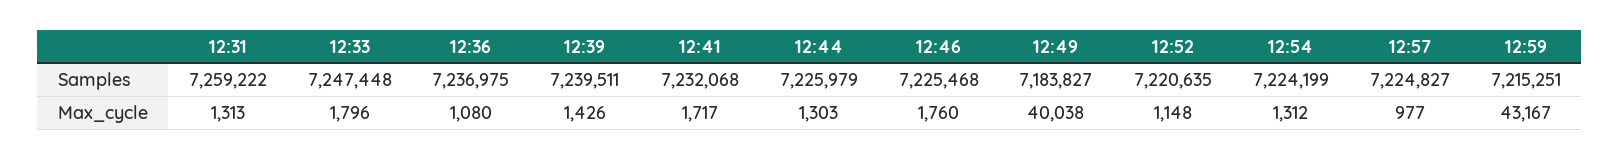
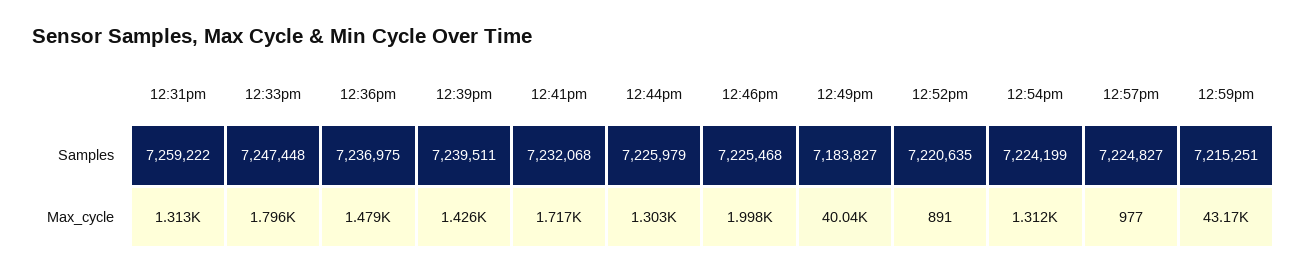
  {
    "12:31": {
      "Samples": 7259222,
      "Max_cycle": 1313
    },
    "12:33": {
      "Samples": 7247448,
      "Max_cycle": 1796
    },
    "12:36": {
      "Samples": 7236975,
-     "Max_cycle": 1080
+     "Max_cycle": 1479
    },
    "12:39": {
      "Samples": 7239511,
      "Max_cycle": 1426
    },
    "12:41": {
      "Samples": 7232068,
      "Max_cycle": 1717
    },
    "12:44": {
      "Samples": 7225979,
      "Max_cycle": 1303
    },
    "12:46": {
      "Samples": 7225468,
-     "Max_cycle": 1760
+     "Max_cycle": 1998
    },
    "12:49": {
      "Samples": 7183827,
      "Max_cycle": 40038
    },
    "12:52": {
      "Samples": 7220635,
-     "Max_cycle": 1148
+     "Max_cycle": 891
    },
    "12:54": {
      "Samples": 7224199,
      "Max_cycle": 1312
    },
    "12:57": {
      "Samples": 7224827,
      "Max_cycle": 977
    },
    "12:59": {
      "Samples": 7215251,
      "Max_cycle": 43167
    }
  }

